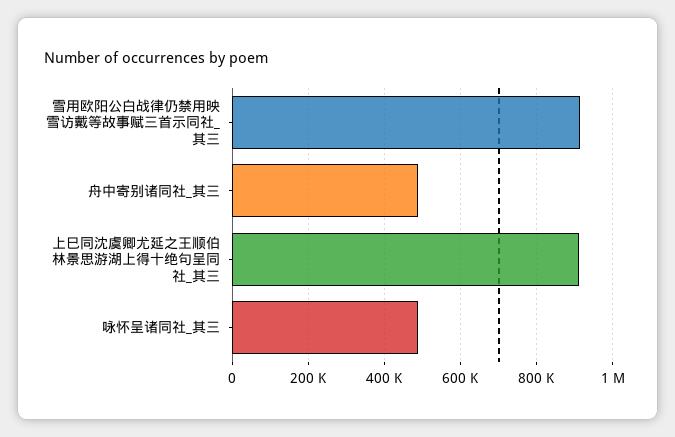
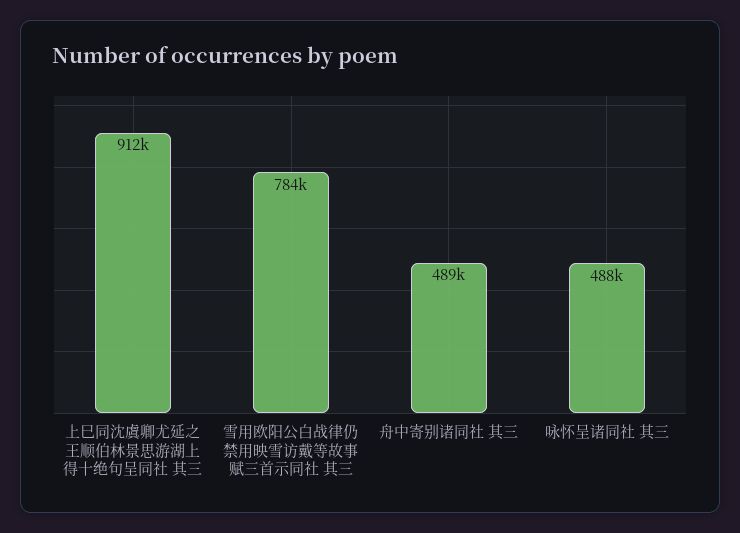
  {
-   "雪用欧阳公白战律仍禁用映雪访戴等故事赋三首示同社_其三": 920000,
+   "雪用欧阳公白战律仍禁用映雪访戴等故事赋三首示同社_其三": 784000,
    "舟中寄别诸同社_其三": 489000,
    "上巳同沈虞卿尤延之王顺伯林景思游湖上得十绝句呈同社_其三": 912000,
    "咏怀呈诸同社_其三": 488000
  }

